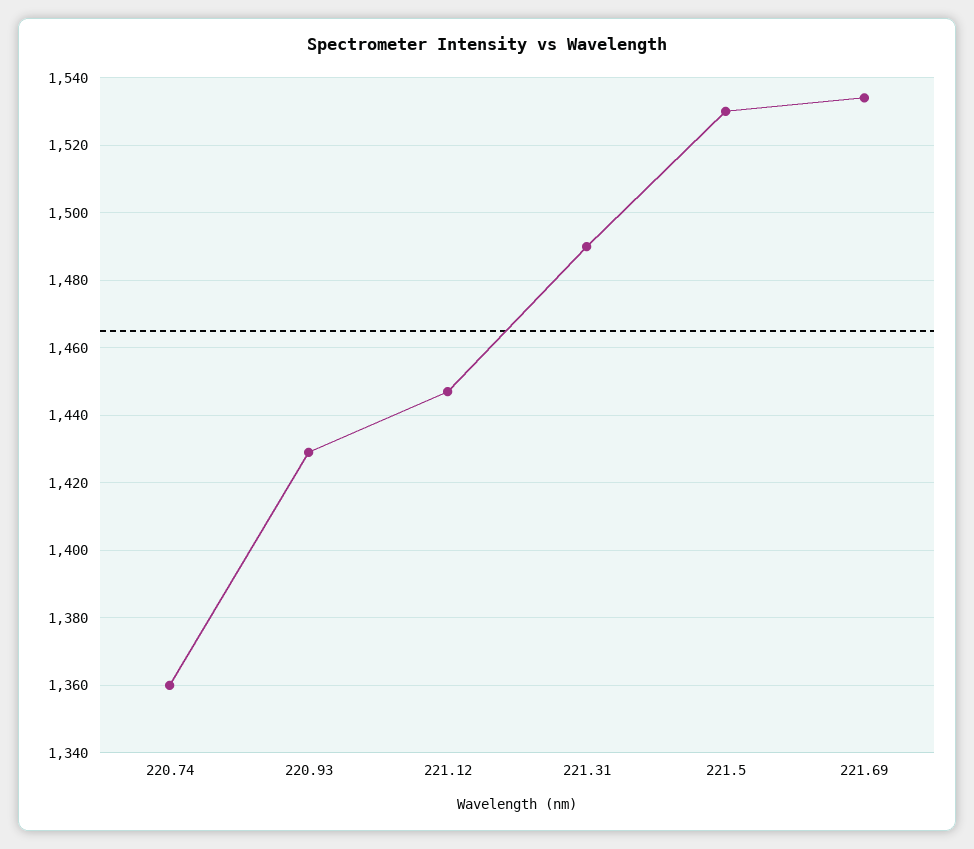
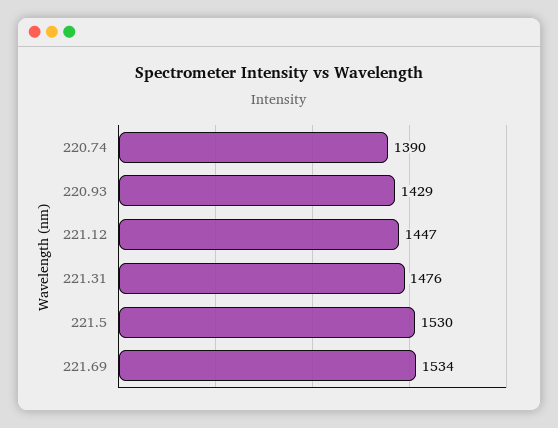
  {
-   "220.74": 1360,
+   "220.74": 1390,
    "220.93": 1429,
    "221.12": 1447,
-   "221.31": 1490,
+   "221.31": 1476,
    "221.5": 1530,
    "221.69": 1534
  }

